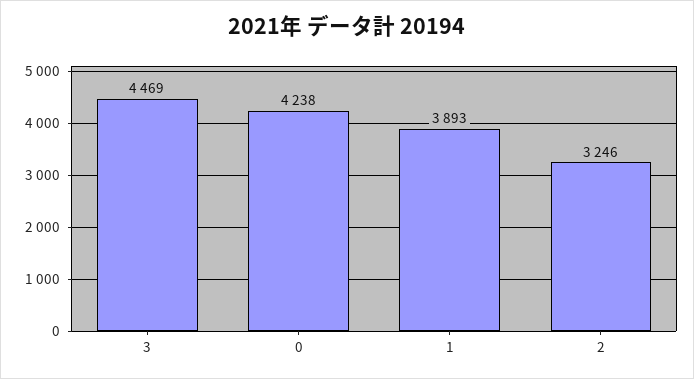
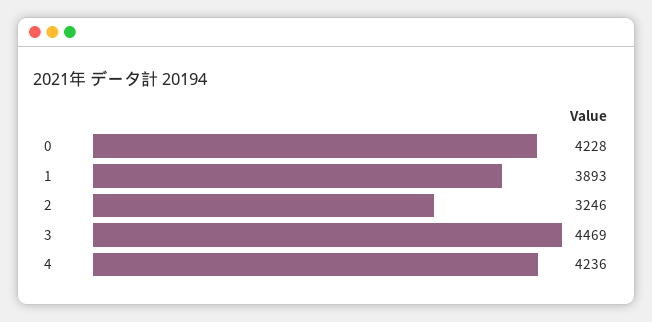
  {
    "3": 4469,
-   "0": 4238,
+   "0": 4228,
    "1": 3893,
-   "2": 3246
+   "2": 3246,
+   "4": 4236
  }

